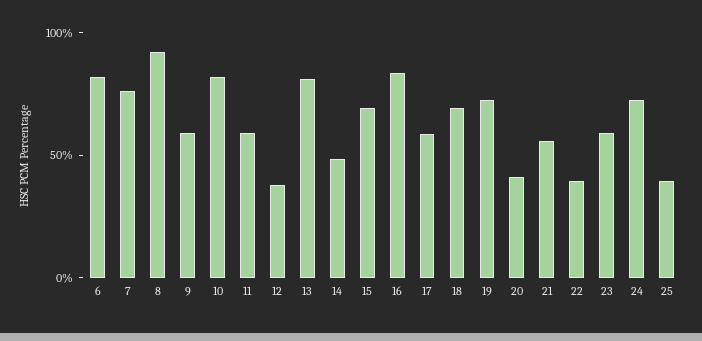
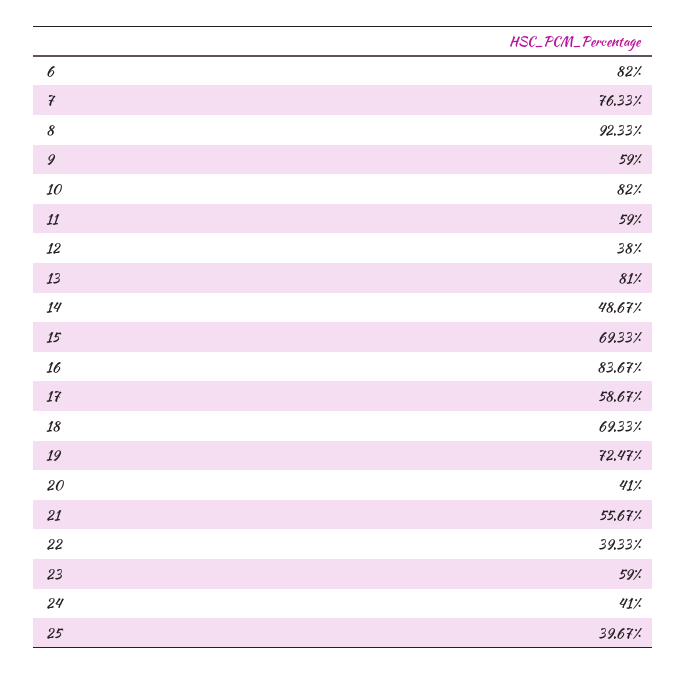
  {
    "6": 82,
    "7": 76.33,
    "8": 92.33,
    "9": 59,
    "10": 82,
    "11": 59,
    "12": 38,
    "13": 81,
    "14": 48.67,
    "15": 69.33,
    "16": 83.67,
    "17": 58.67,
    "18": 69.33,
    "19": 72.47,
    "20": 41,
    "21": 55.67,
    "22": 39.33,
    "23": 59,
-   "24": 70,
+   "24": 41,
    "25": 39.67
  }

